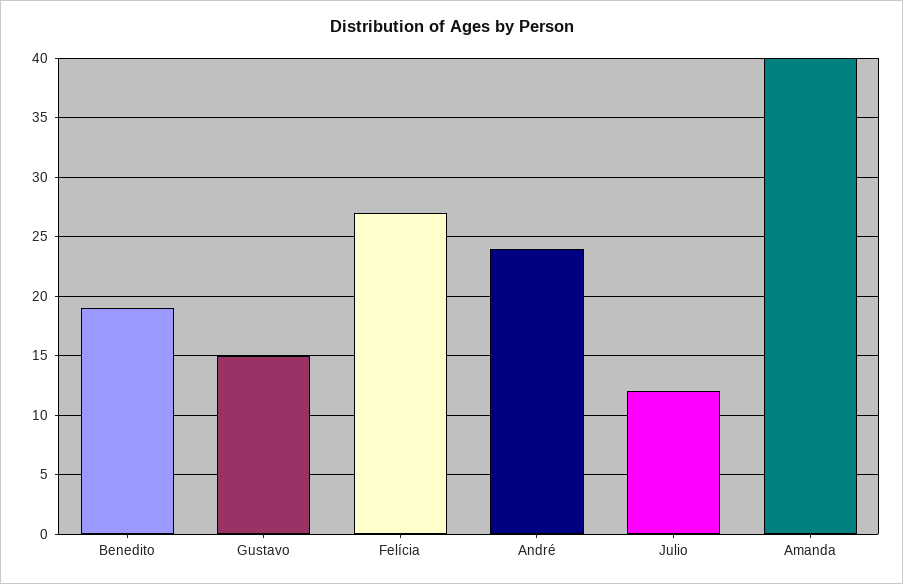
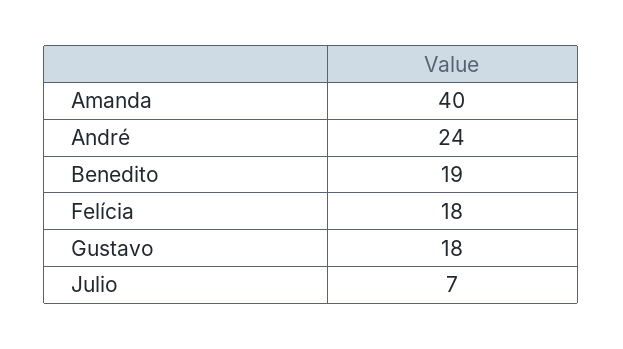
  {
    "Benedito": 19,
-   "Gustavo": 15,
+   "Gustavo": 18,
-   "Felícia": 27,
+   "Felícia": 18,
    "André": 24,
-   "Julio": 12,
+   "Julio": 7,
    "Amanda": 40
  }

